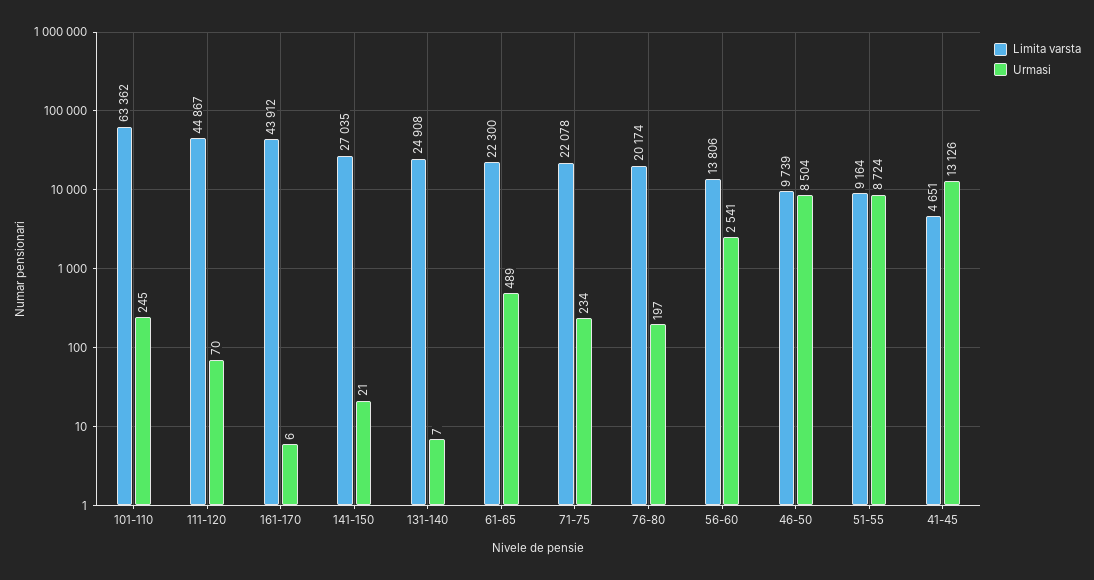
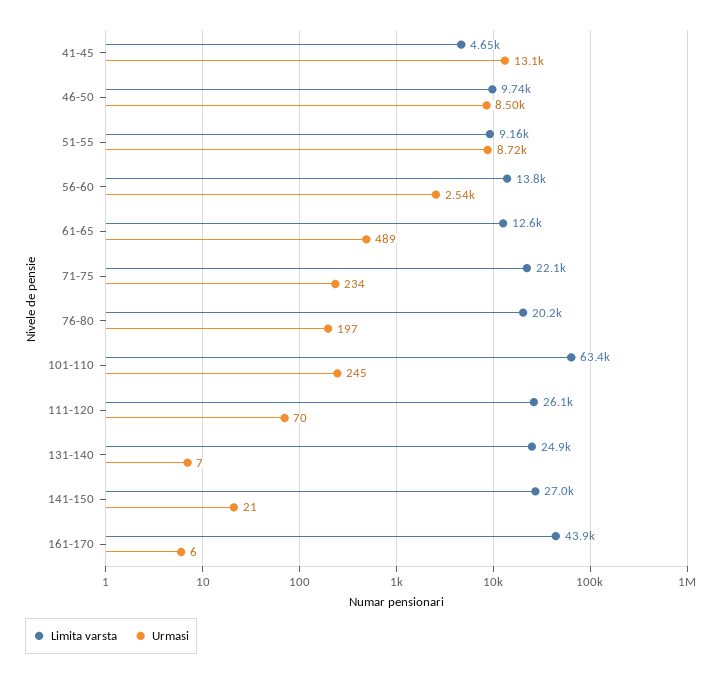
  {
    "Limita varsta": {
      "101-110": 63362,
-     "111-120": 44867,
+     "111-120": 26100,
      "161-170": 43912,
      "141-150": 27035,
      "131-140": 24908,
-     "61-65": 22300,
+     "61-65": 12600,
      "71-75": 22078,
      "76-80": 20174,
      "56-60": 13806,
      "46-50": 9739,
      "51-55": 9164,
      "41-45": 4651
    },
    "Urmasi": {
      "101-110": 245,
      "111-120": 70,
      "161-170": 6,
      "141-150": 21,
      "131-140": 7,
      "61-65": 489,
      "71-75": 234,
      "76-80": 197,
      "56-60": 2541,
      "46-50": 8504,
      "51-55": 8724,
      "41-45": 13126
    }
  }

